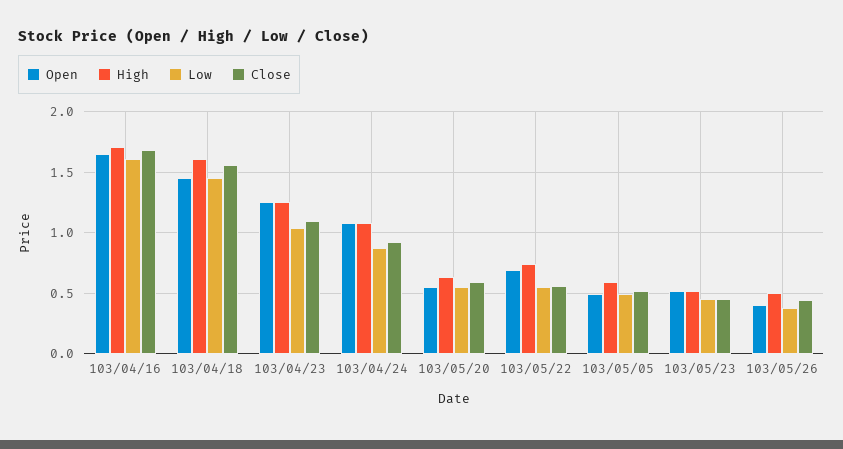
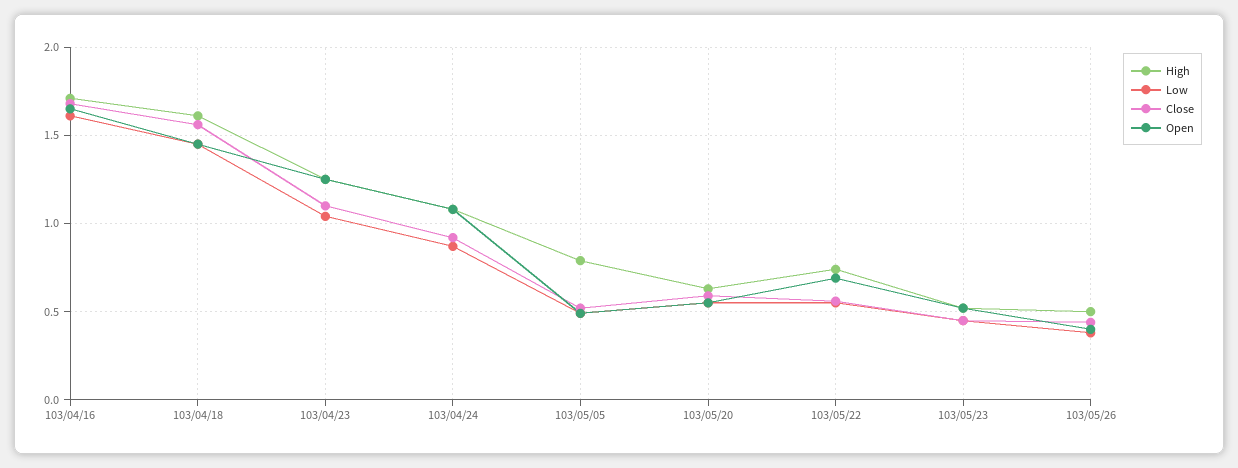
  {
    "Open": {
      "103/04/16": 1.65,
      "103/04/18": 1.45,
      "103/04/23": 1.25,
      "103/04/24": 1.1,
      "103/05/20": 0.55,
      "103/05/22": 0.7,
      "103/05/05": 0.5,
      "103/05/23": 0.5,
      "103/05/26": 0.4
    },
    "High": {
      "103/04/16": 1.7,
      "103/04/18": 1.6,
      "103/04/23": 1.25,
      "103/04/24": 1.1,
      "103/05/20": 0.65,
      "103/05/22": 0.75,
-     "103/05/05": 0.6,
+     "103/05/05": 0.8,
      "103/05/23": 0.5,
      "103/05/26": 0.5
    },
    "Low": {
      "103/04/16": 1.6,
      "103/04/18": 1.45,
      "103/04/23": 1.05,
      "103/04/24": 0.85,
      "103/05/20": 0.55,
      "103/05/22": 0.55,
      "103/05/05": 0.5,
      "103/05/23": 0.45,
      "103/05/26": 0.4
    },
    "Close": {
      "103/04/16": 1.7,
      "103/04/18": 1.55,
      "103/04/23": 1.1,
      "103/04/24": 0.9,
      "103/05/20": 0.6,
      "103/05/22": 0.55,
      "103/05/05": 0.5,
      "103/05/23": 0.45,
      "103/05/26": 0.45
    }
  }

